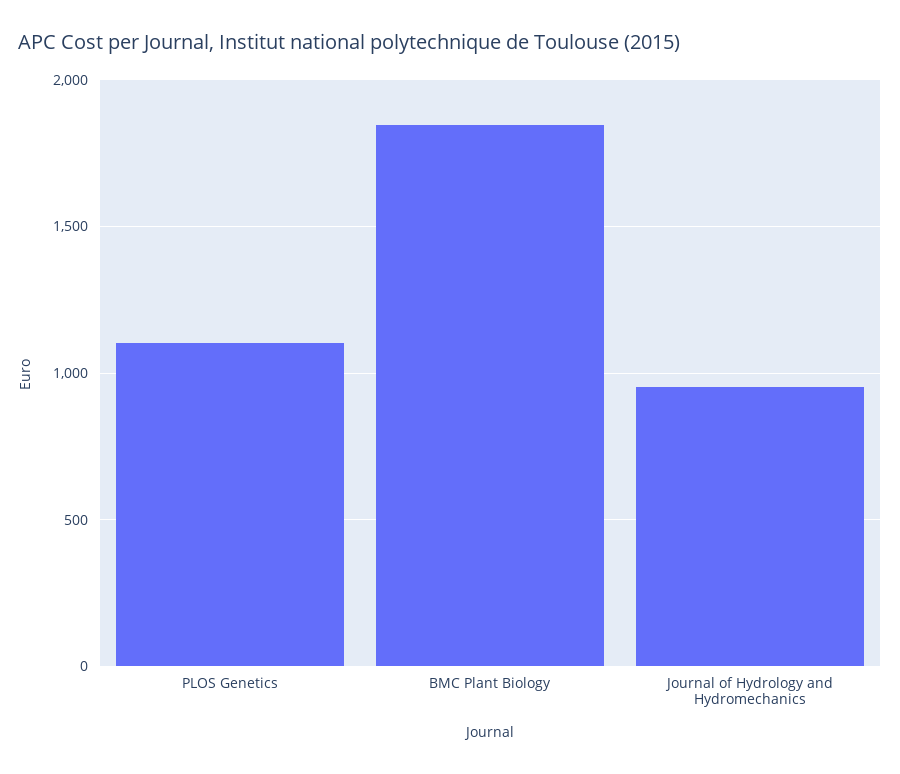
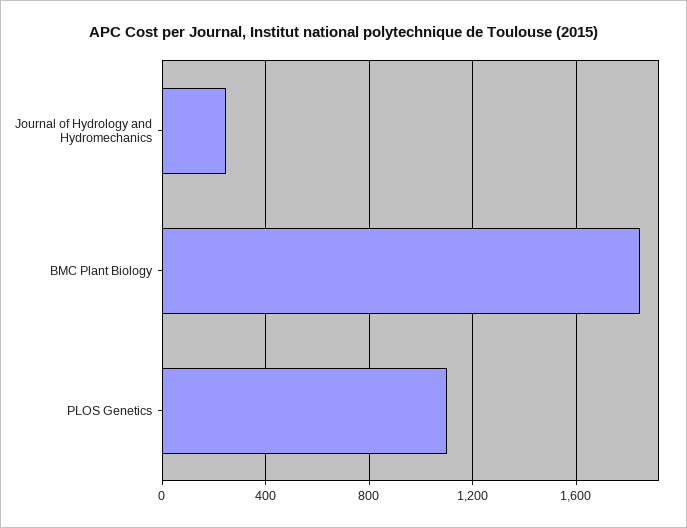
  {
    "PLOS Genetics": 1100,
    "BMC Plant Biology": 1850,
-   "Journal of Hydrology and Hydromechanics": 950
+   "Journal of Hydrology and Hydromechanics": 250
  }

